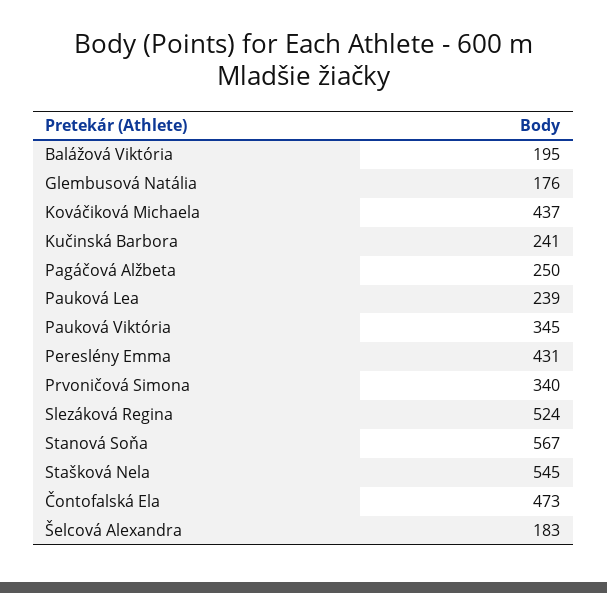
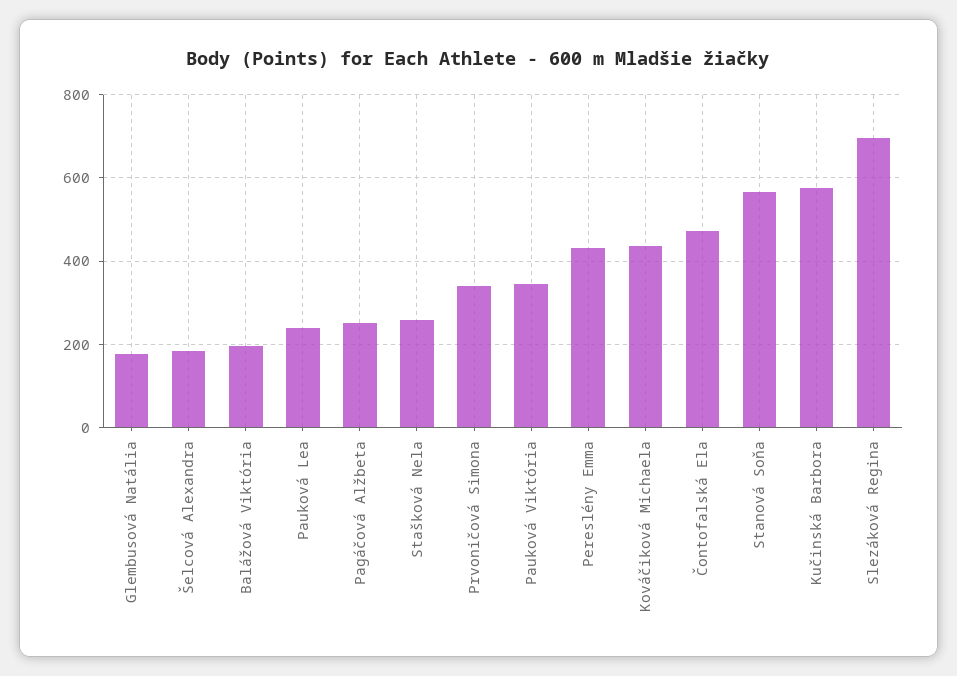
  {
    "Balážová Viktória": 195,
    "Glembusová Natália": 176,
    "Kováčiková Michaela": 437,
-   "Kučinská Barbora": 241,
+   "Kučinská Barbora": 580,
    "Pagáčová Alžbeta": 250,
    "Pauková Lea": 239,
    "Pauková Viktória": 345,
    "Pereslény Emma": 431,
    "Prvoničová Simona": 340,
-   "Slezáková Regina": 524,
+   "Slezáková Regina": 700,
    "Stanová Soňa": 567,
-   "Stašková Nela": 545,
+   "Stašková Nela": 260,
    "Čontofalská Ela": 473,
    "Šelcová Alexandra": 183
  }

